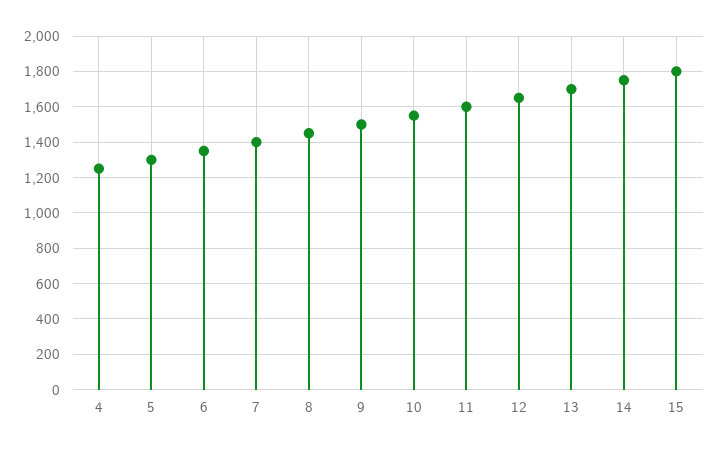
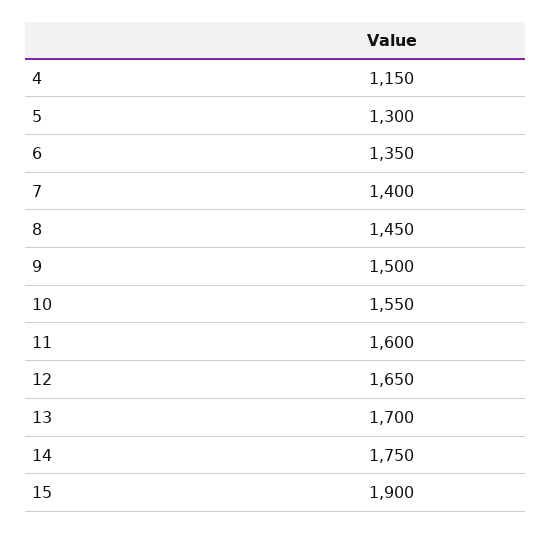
  {
-   "4": 1250,
+   "4": 1150,
    "5": 1300,
    "6": 1350,
    "7": 1400,
    "8": 1450,
    "9": 1500,
    "10": 1550,
    "11": 1600,
    "12": 1650,
    "13": 1700,
    "14": 1750,
-   "15": 1800
+   "15": 1900
  }

